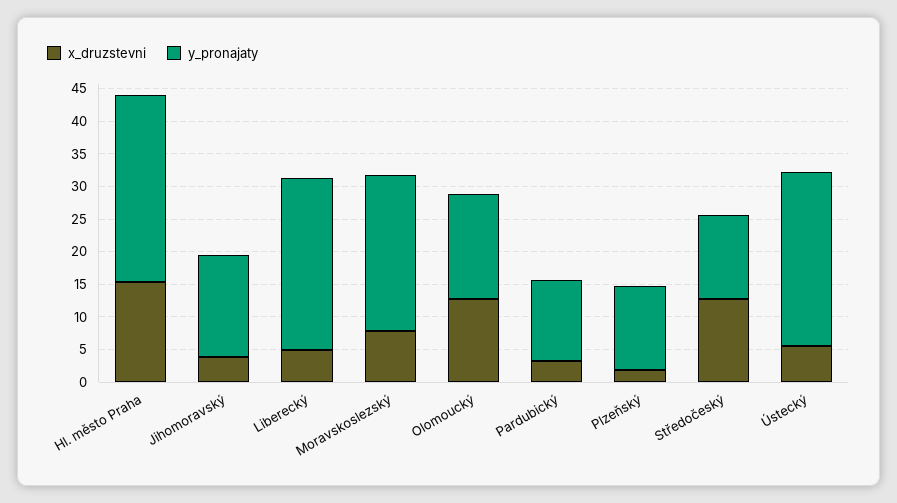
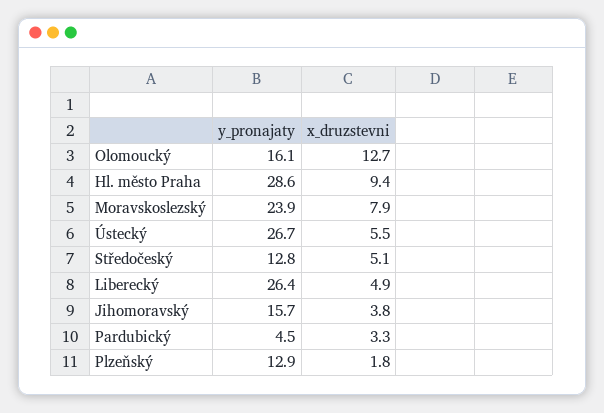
  {
    "x_druzstevni": {
-     "Hl. město Praha": 15,
+     "Hl. město Praha": 9.4,
      "Jihomoravský": 3.8,
      "Liberecký": 4.9,
      "Moravskoslezský": 7.9,
      "Olomoucký": 12.7,
      "Pardubický": 3.3,
      "Plzeňský": 1.8,
-     "Středočeský": 12.5,
+     "Středočeský": 5.1,
      "Ústecký": 5.5
    },
    "y_pronajaty": {
      "Hl. město Praha": 28.6,
      "Jihomoravský": 15.7,
      "Liberecký": 26.4,
      "Moravskoslezský": 23.9,
      "Olomoucký": 16.1,
-     "Pardubický": 12.5,
+     "Pardubický": 4.5,
      "Plzeňský": 12.9,
      "Středočeský": 12.8,
      "Ústecký": 26.7
    }
  }

